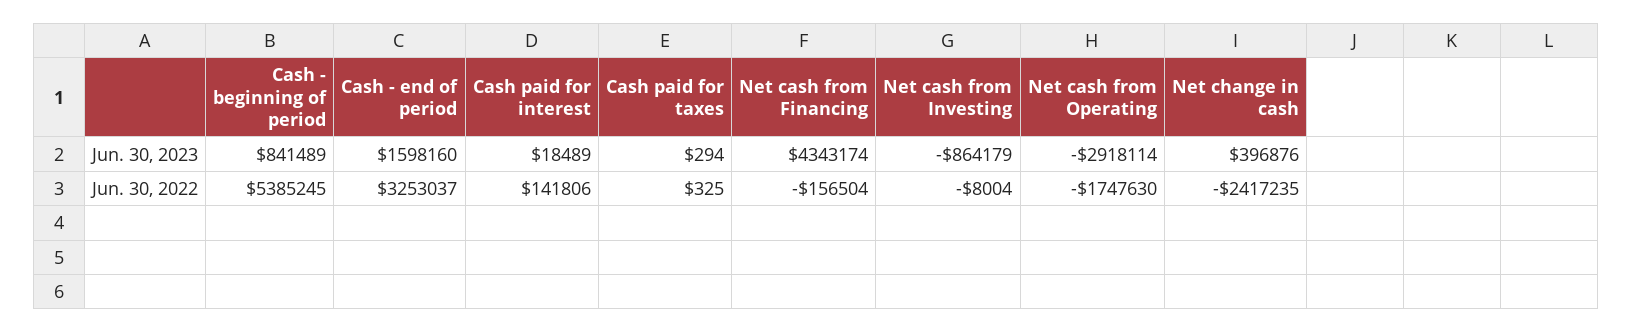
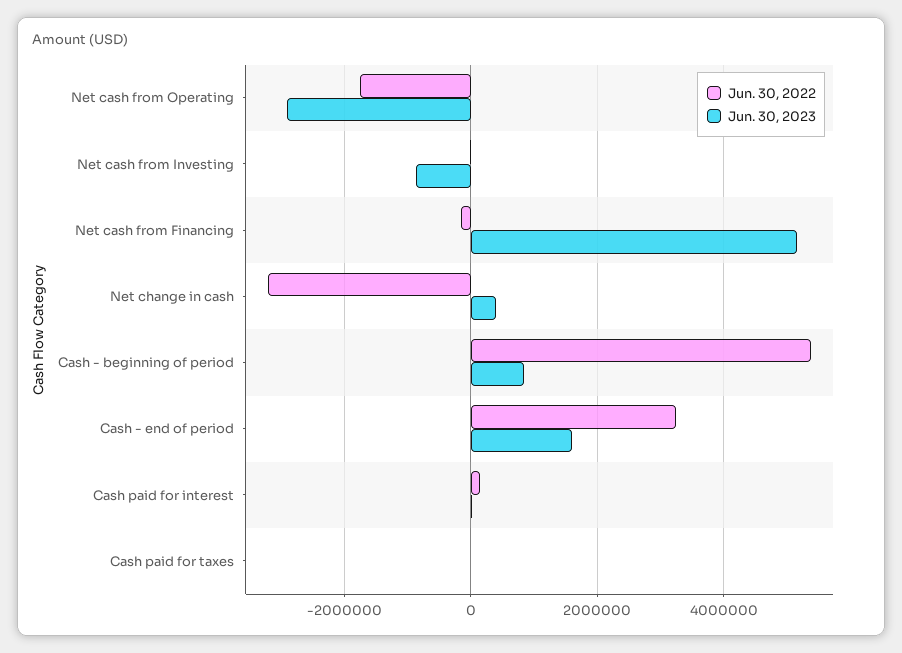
  {
    "Jun. 30, 2023": {
      "Cash - beginning of period": 841489,
      "Cash - end of period": 1598160,
      "Cash paid for interest": 18489,
      "Cash paid for taxes": 294,
-     "Net cash from Financing": 4343174,
+     "Net cash from Financing": 5200000,
      "Net cash from Investing": -864179,
      "Net cash from Operating": -2918114,
      "Net change in cash": 396876
    },
    "Jun. 30, 2022": {
      "Cash - beginning of period": 5385245,
      "Cash - end of period": 3253037,
      "Cash paid for interest": 141806,
      "Cash paid for taxes": 325,
      "Net cash from Financing": -156504,
      "Net cash from Investing": -8004,
      "Net cash from Operating": -1747630,
-     "Net change in cash": -2417235
+     "Net change in cash": -3200000
    }
  }

